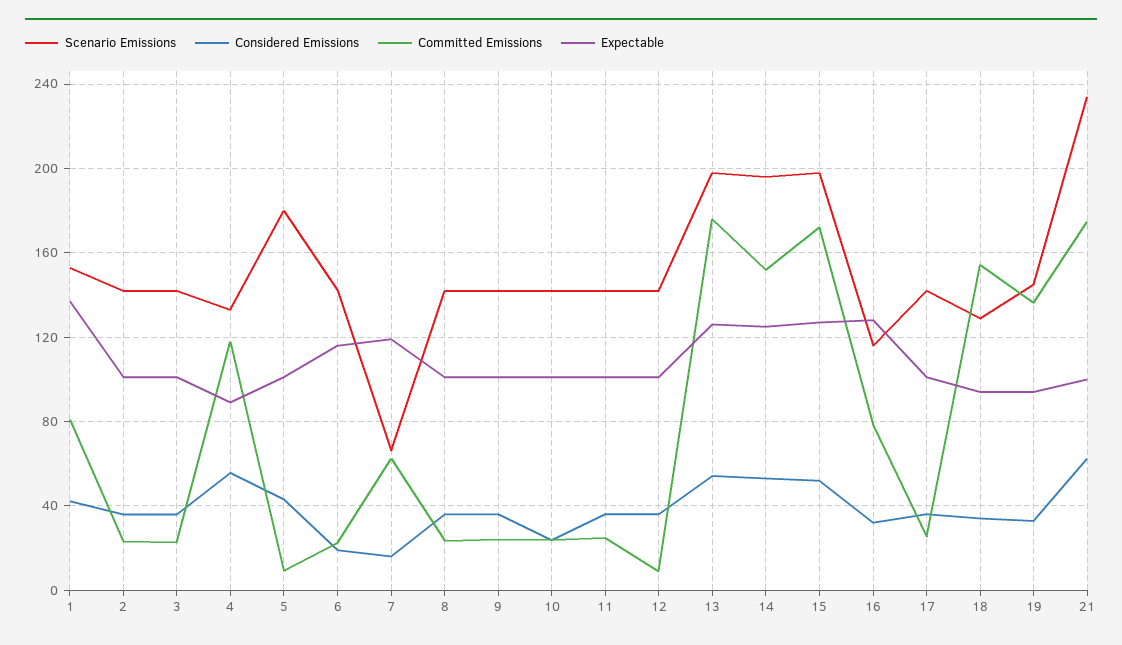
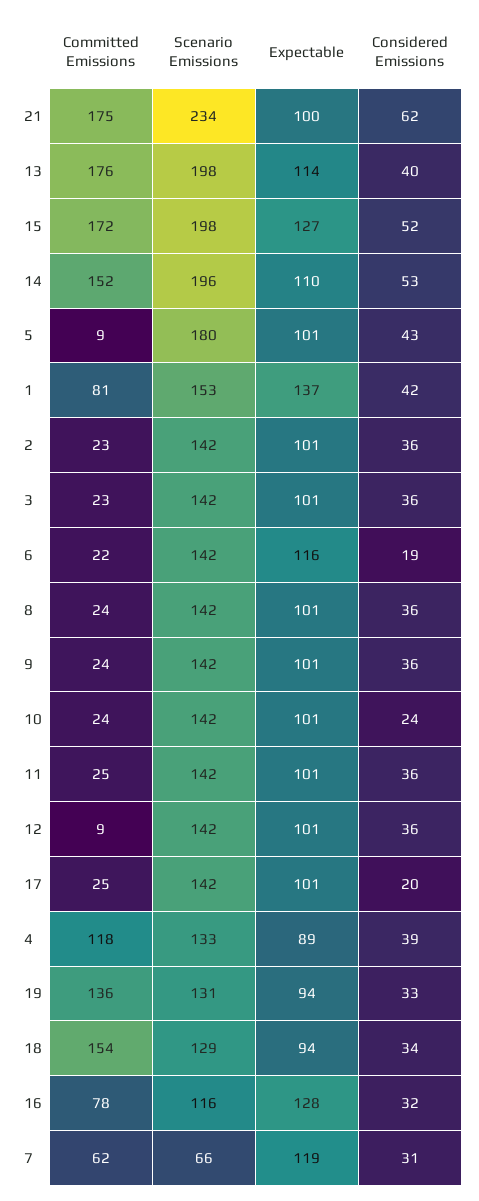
  {
    "Scenario Emissions": {
      "1": 153,
      "2": 142,
      "3": 142,
      "4": 133,
      "5": 180,
      "6": 142,
      "7": 66,
      "8": 142,
      "9": 142,
      "10": 142,
      "11": 142,
      "12": 142,
      "13": 198,
      "14": 196,
      "15": 198,
      "16": 116,
      "17": 142,
      "18": 129,
-     "19": 145,
+     "19": 131,
      "21": 234
    },
    "Considered Emissions": {
      "1": 42,
      "2": 36,
      "3": 36,
-     "4": 55,
+     "4": 39,
      "5": 43,
      "6": 19,
-     "7": 15,
+     "7": 31,
      "8": 36,
      "9": 36,
      "10": 24,
      "11": 36,
      "12": 36,
-     "13": 55,
+     "13": 40,
      "14": 53,
      "15": 52,
      "16": 32,
-     "17": 35,
+     "17": 20,
      "18": 34,
      "19": 33,
      "21": 62
    },
    "Committed Emissions": {
      "1": 81,
      "2": 23,
      "3": 23,
      "4": 118,
      "5": 9,
      "6": 22,
      "7": 62,
      "8": 24,
      "9": 24,
      "10": 24,
      "11": 25,
      "12": 9,
      "13": 176,
      "14": 152,
      "15": 172,
      "16": 78,
      "17": 25,
      "18": 154,
      "19": 136,
      "21": 175
    },
    "Expectable": {
      "1": 137,
      "2": 101,
      "3": 101,
      "4": 89,
      "5": 101,
      "6": 116,
      "7": 119,
      "8": 101,
      "9": 101,
      "10": 101,
      "11": 101,
      "12": 101,
-     "13": 125,
+     "13": 114,
-     "14": 125,
+     "14": 110,
      "15": 127,
      "16": 128,
      "17": 101,
      "18": 94,
      "19": 94,
      "21": 100
    }
  }

